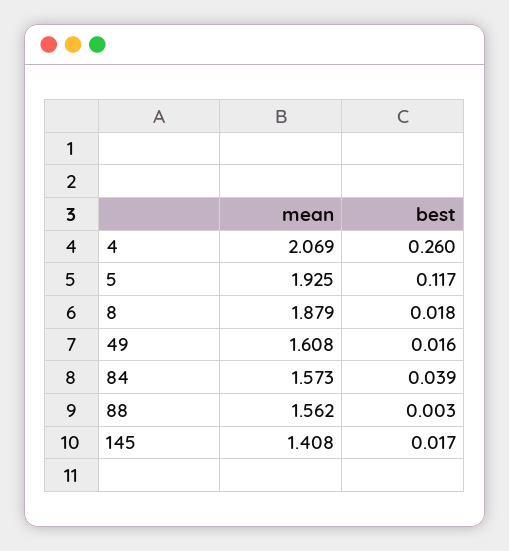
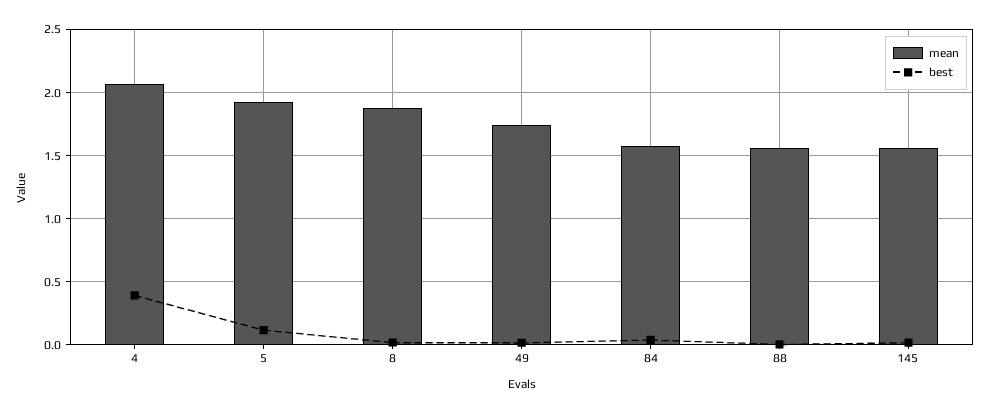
  {
    "mean": {
      "4": 2.069,
      "5": 1.925,
      "8": 1.879,
-     "49": 1.608,
+     "49": 1.75,
      "84": 1.573,
      "88": 1.562,
-     "145": 1.408
+     "145": 1.55
    },
    "best": {
-     "4": 0.26,
+     "4": 0.4,
      "5": 0.117,
      "8": 0.018,
      "49": 0.016,
      "84": 0.039,
      "88": 0.003,
      "145": 0.017
    }
  }

